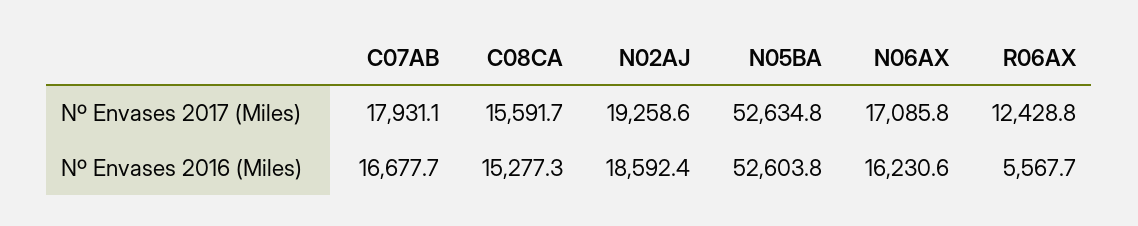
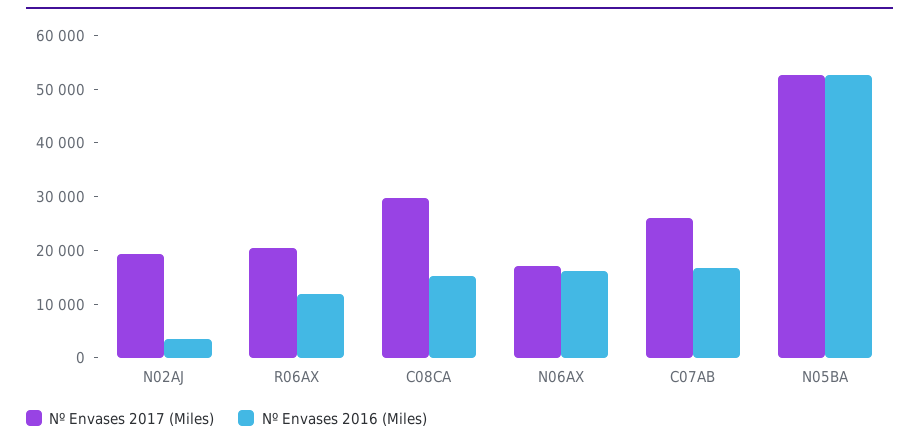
  {
    "Nº Envases 2017 (Miles)": {
-     "C07AB": 17931.1,
+     "C07AB": 26000,
-     "C08CA": 15591.7,
+     "C08CA": 30000,
      "N02AJ": 19258.6,
      "N05BA": 52634.8,
      "N06AX": 17085.8,
-     "R06AX": 12428.8
+     "R06AX": 20000
    },
    "Nº Envases 2016 (Miles)": {
      "C07AB": 16677.7,
      "C08CA": 15277.3,
-     "N02AJ": 18592.4,
+     "N02AJ": 4000,
      "N05BA": 52603.8,
      "N06AX": 16230.6,
-     "R06AX": 5567.7
+     "R06AX": 12000
    }
  }

